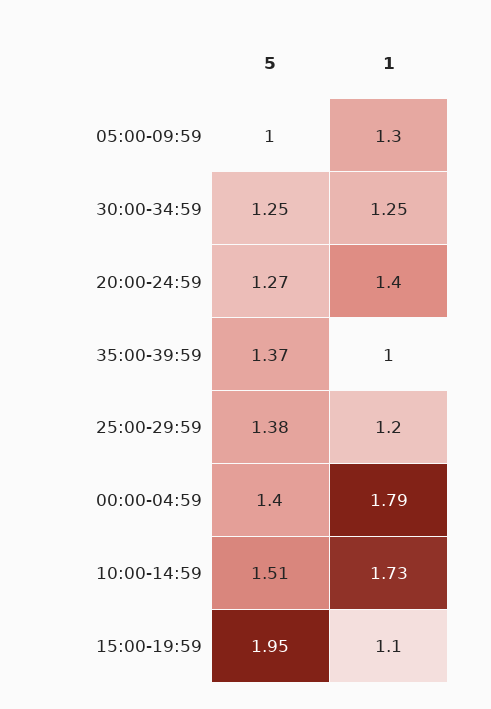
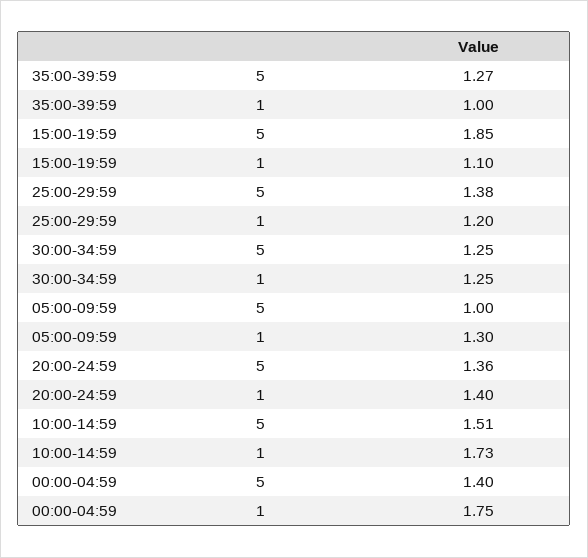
  {
    "5": {
      "05:00-09:59": 1,
      "30:00-34:59": 1.25,
-     "20:00-24:59": 1.27,
+     "20:00-24:59": 1.36,
-     "35:00-39:59": 1.37,
+     "35:00-39:59": 1.27,
      "25:00-29:59": 1.38,
      "00:00-04:59": 1.4,
      "10:00-14:59": 1.51,
-     "15:00-19:59": 1.95
+     "15:00-19:59": 1.85
    },
    "1": {
      "05:00-09:59": 1.3,
      "30:00-34:59": 1.25,
      "20:00-24:59": 1.4,
      "35:00-39:59": 1,
      "25:00-29:59": 1.2,
-     "00:00-04:59": 1.79,
+     "00:00-04:59": 1.75,
      "10:00-14:59": 1.73,
      "15:00-19:59": 1.1
    }
  }

